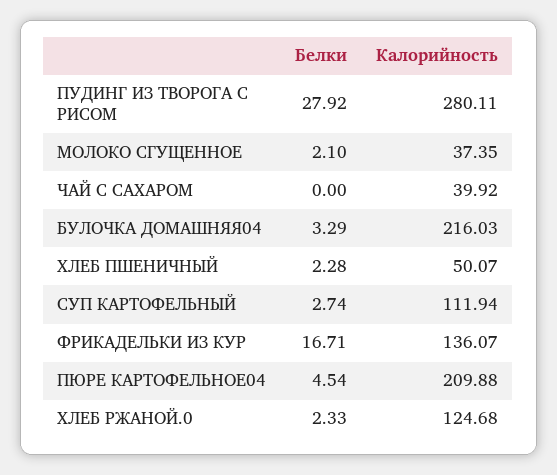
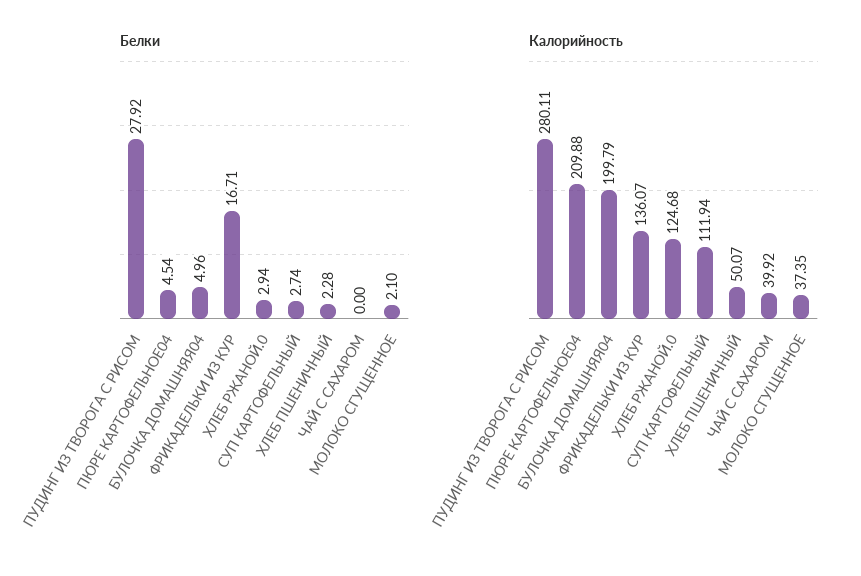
  {
    "Белки": {
      "ПУДИНГ ИЗ ТВОРОГА С РИСОМ": 27.92,
      "МОЛОКО СГУЩЕННОЕ": 2.1,
      "ЧАЙ С САХАРОМ": 0,
-     "БУЛОЧКА ДОМАШНЯЯ04": 3.29,
+     "БУЛОЧКА ДОМАШНЯЯ04": 4.96,
      "ХЛЕБ ПШЕНИЧНЫЙ": 2.28,
      "СУП КАРТОФЕЛЬНЫЙ": 2.74,
      "ФРИКАДЕЛЬКИ ИЗ КУР": 16.71,
      "ПЮРЕ КАРТОФЕЛЬНОЕ04": 4.54,
-     "ХЛЕБ РЖАНОЙ.0": 2.33
+     "ХЛЕБ РЖАНОЙ.0": 2.94
    },
    "Калорийность": {
      "ПУДИНГ ИЗ ТВОРОГА С РИСОМ": 280.11,
      "МОЛОКО СГУЩЕННОЕ": 37.35,
      "ЧАЙ С САХАРОМ": 39.92,
-     "БУЛОЧКА ДОМАШНЯЯ04": 216.03,
+     "БУЛОЧКА ДОМАШНЯЯ04": 199.79,
      "ХЛЕБ ПШЕНИЧНЫЙ": 50.07,
      "СУП КАРТОФЕЛЬНЫЙ": 111.94,
      "ФРИКАДЕЛЬКИ ИЗ КУР": 136.07,
      "ПЮРЕ КАРТОФЕЛЬНОЕ04": 209.88,
      "ХЛЕБ РЖАНОЙ.0": 124.68
    }
  }

